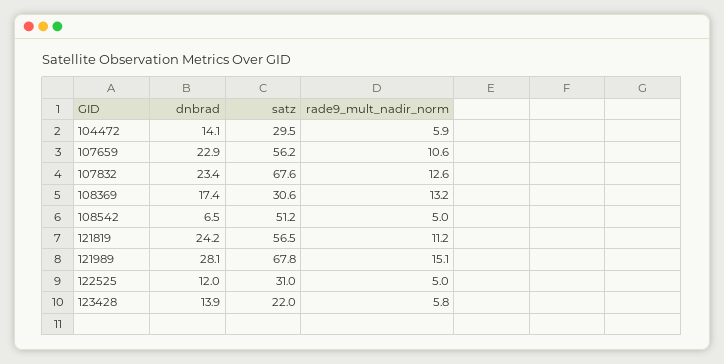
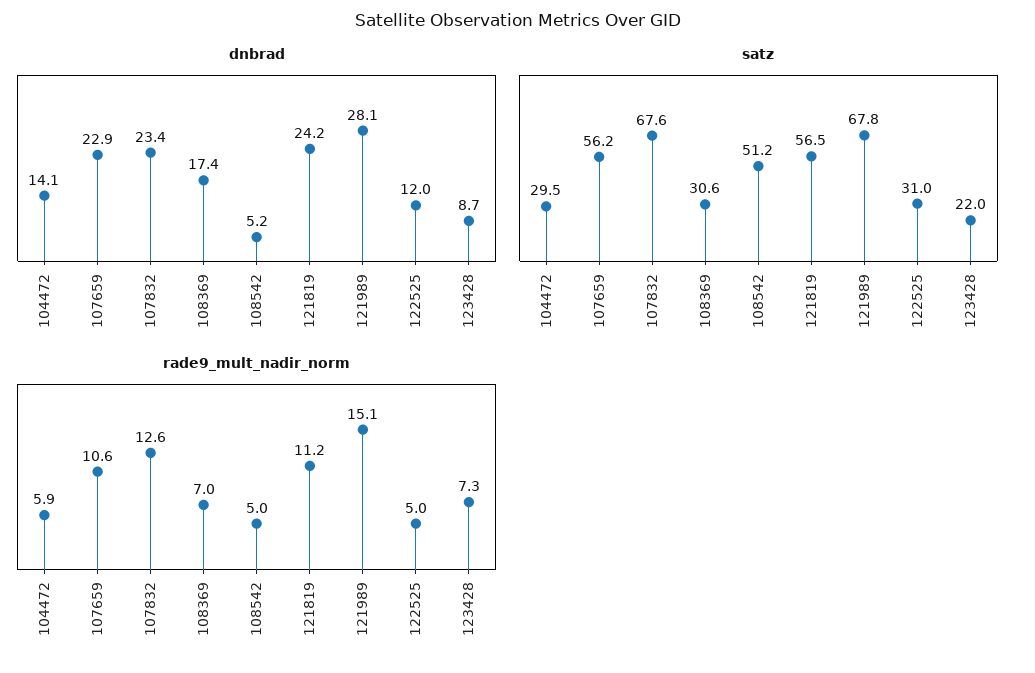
  {
    "dnbrad": {
      "104472": 14.1,
      "107659": 22.9,
      "107832": 23.4,
      "108369": 17.4,
-     "108542": 6.5,
+     "108542": 5.2,
      "121819": 24.2,
      "121989": 28.1,
      "122525": 12,
-     "123428": 13.9
+     "123428": 8.7
    },
    "satz": {
      "104472": 29.5,
      "107659": 56.2,
      "107832": 67.6,
      "108369": 30.6,
      "108542": 51.2,
      "121819": 56.5,
      "121989": 67.8,
      "122525": 31,
      "123428": 22
    },
    "rade9_mult_nadir_norm": {
      "104472": 5.9,
      "107659": 10.6,
      "107832": 12.6,
-     "108369": 13.2,
+     "108369": 7,
      "108542": 5,
      "121819": 11.2,
      "121989": 15.1,
      "122525": 5,
-     "123428": 5.8
+     "123428": 7.3
    }
  }

